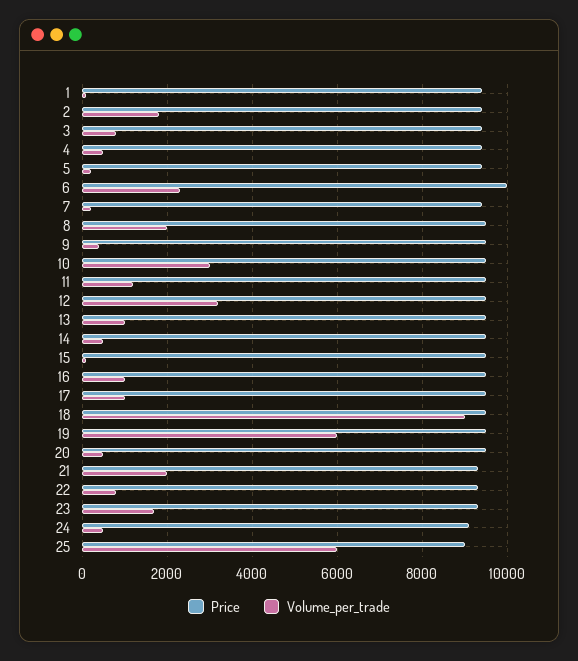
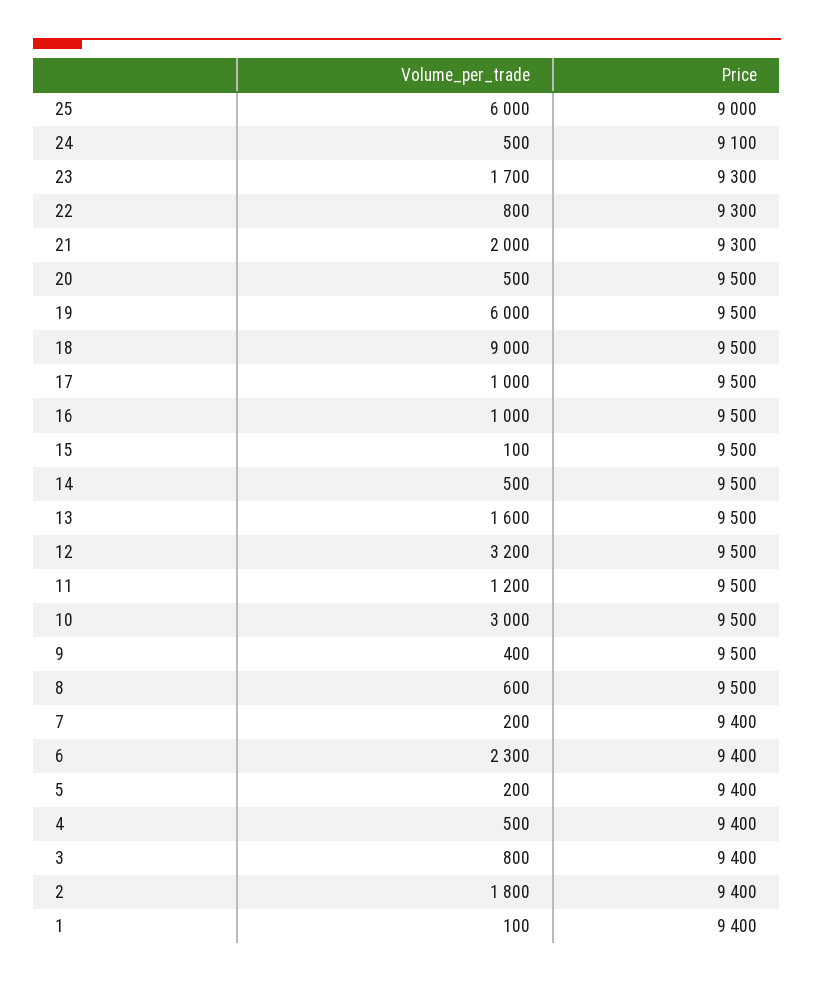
  {
    "Price": {
      "1": 9400,
      "2": 9400,
      "3": 9400,
      "4": 9400,
      "5": 9400,
-     "6": 10000,
+     "6": 9400,
      "7": 9400,
      "8": 9500,
      "9": 9500,
      "10": 9500,
      "11": 9500,
      "12": 9500,
      "13": 9500,
      "14": 9500,
      "15": 9500,
      "16": 9500,
      "17": 9500,
      "18": 9500,
      "19": 9500,
      "20": 9500,
      "21": 9300,
      "22": 9300,
      "23": 9300,
      "24": 9100,
      "25": 9000
    },
    "Volume_per_trade": {
      "1": 100,
      "2": 1800,
      "3": 800,
      "4": 500,
      "5": 200,
      "6": 2300,
      "7": 200,
-     "8": 2000,
+     "8": 600,
      "9": 400,
      "10": 3000,
      "11": 1200,
      "12": 3200,
-     "13": 1000,
+     "13": 1600,
      "14": 500,
      "15": 100,
      "16": 1000,
      "17": 1000,
      "18": 9000,
      "19": 6000,
      "20": 500,
      "21": 2000,
      "22": 800,
      "23": 1700,
      "24": 500,
      "25": 6000
    }
  }

